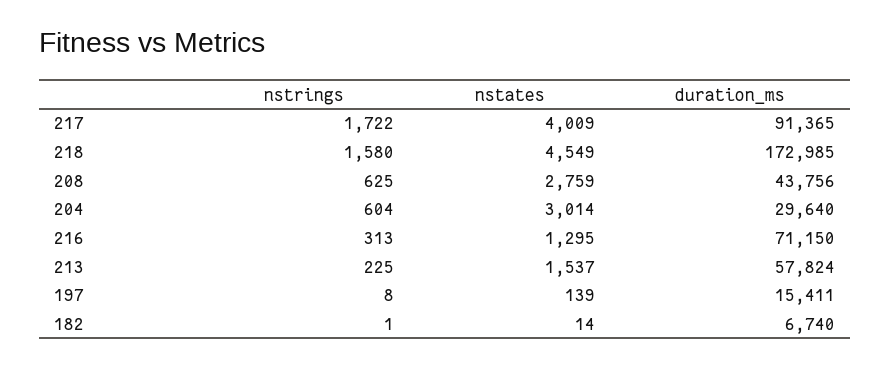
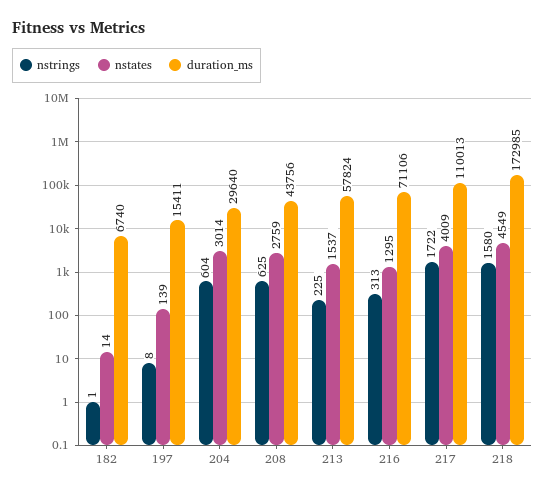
  {
    "nstrings": {
      "217": 1722,
      "218": 1580,
      "208": 625,
      "204": 604,
      "216": 313,
      "213": 225,
      "197": 8,
      "182": 1
    },
    "nstates": {
      "217": 4009,
      "218": 4549,
      "208": 2759,
      "204": 3014,
      "216": 1295,
      "213": 1537,
      "197": 139,
      "182": 14
    },
    "duration_ms": {
-     "217": 91365,
+     "217": 110013,
      "218": 172985,
      "208": 43756,
      "204": 29640,
-     "216": 71150,
+     "216": 71106,
      "213": 57824,
      "197": 15411,
      "182": 6740
    }
  }

